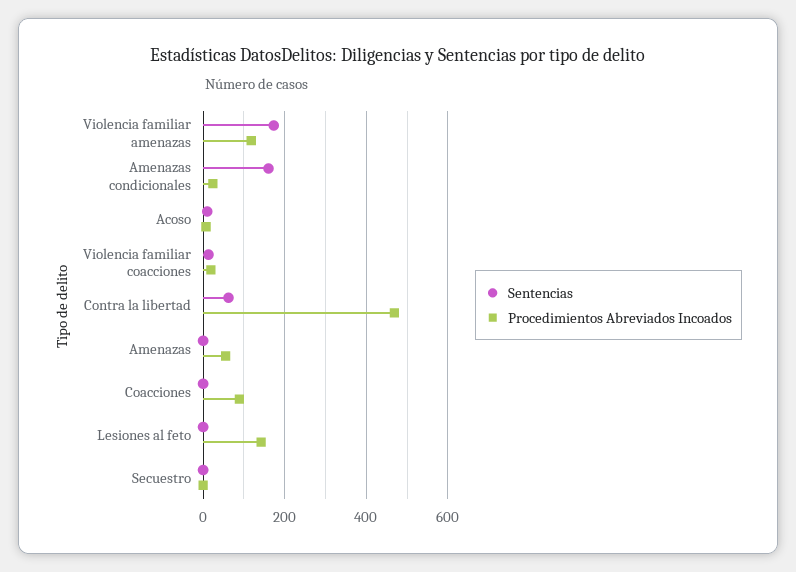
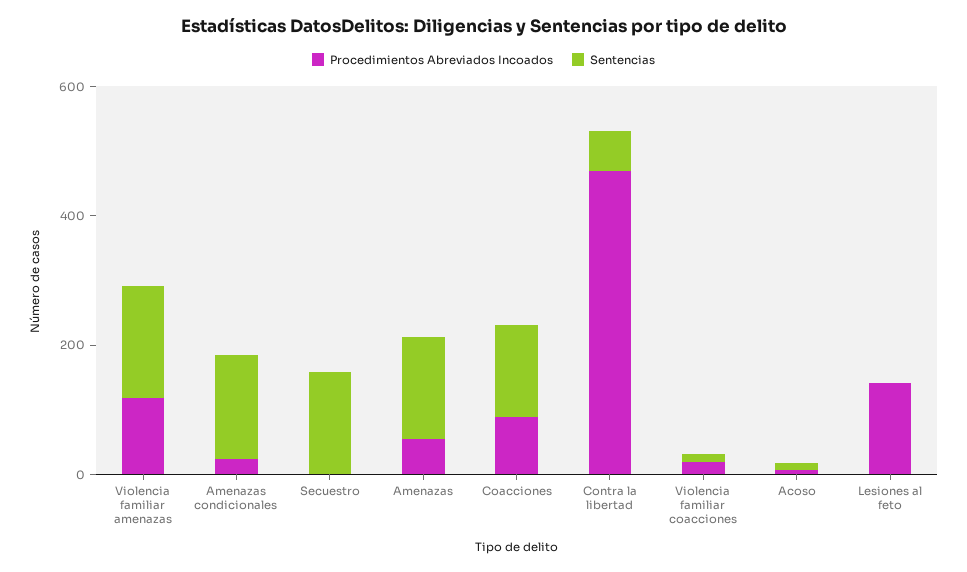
  {
    "Sentencias": {
      "Violencia familiar amenazas": 180,
      "Amenazas condicionales": 160,
      "Acoso": 20,
      "Violencia familiar coacciones": 20,
      "Contra la libertad": 60,
-     "Amenazas": 0,
+     "Amenazas": 150,
-     "Coacciones": 0,
+     "Coacciones": 150,
      "Lesiones al feto": 0,
-     "Secuestro": 0
+     "Secuestro": 150
    },
    "Procedimientos Abreviados Incoados": {
      "Violencia familiar amenazas": 120,
      "Amenazas condicionales": 20,
      "Acoso": 0,
      "Violencia familiar coacciones": 20,
      "Contra la libertad": 460,
      "Amenazas": 60,
      "Coacciones": 80,
      "Lesiones al feto": 140,
      "Secuestro": 0
    }
  }

